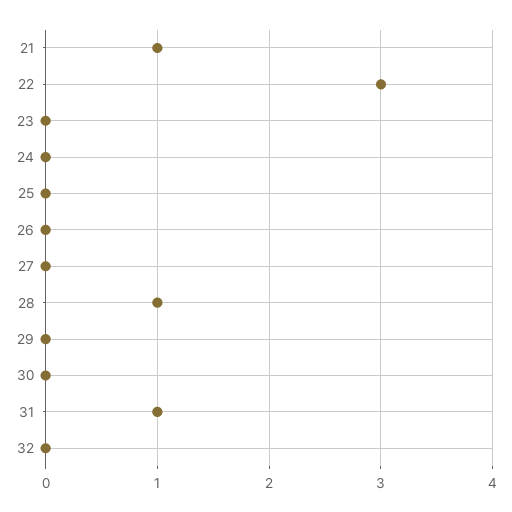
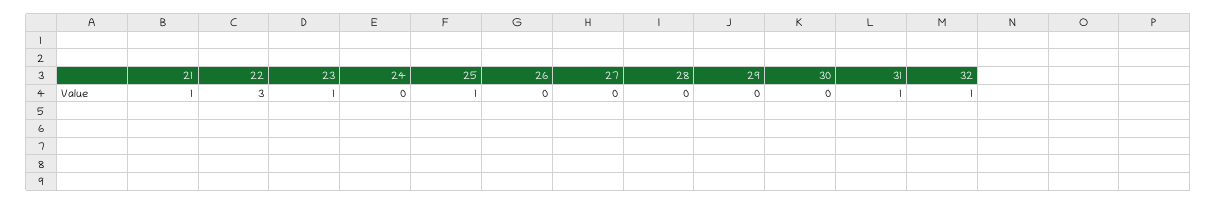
  {
    "21": 1,
    "22": 3,
-   "23": 0,
+   "23": 1,
    "24": 0,
-   "25": 0,
+   "25": 1,
    "26": 0,
    "27": 0,
-   "28": 1,
+   "28": 0,
    "29": 0,
    "30": 0,
    "31": 1,
-   "32": 0
+   "32": 1
  }

